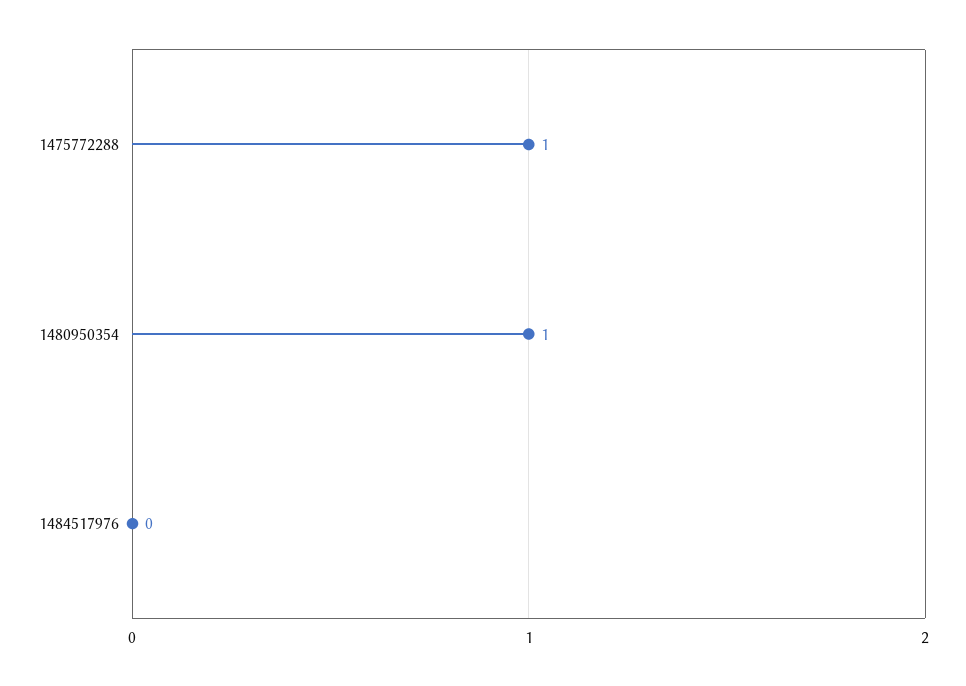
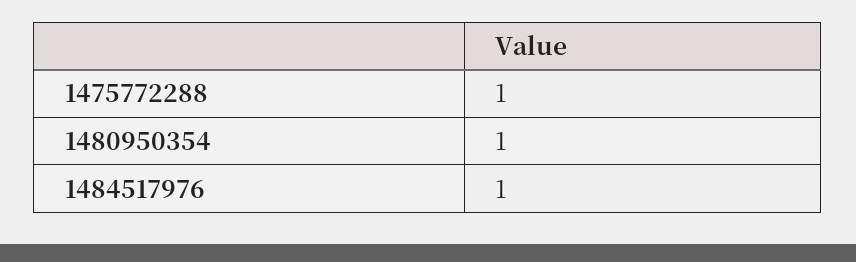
  {
    "1475772288": 1,
    "1480950354": 1,
-   "1484517976": 0
+   "1484517976": 1
  }

